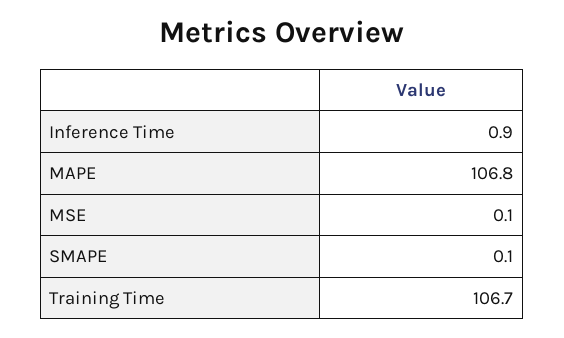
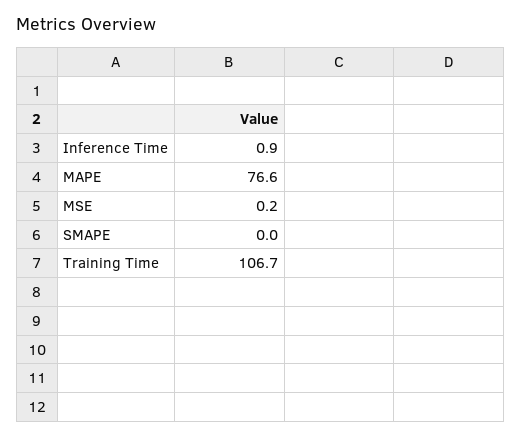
  {
    "Inference Time": 0.9,
-   "MAPE": 106.8,
+   "MAPE": 76.6,
-   "MSE": 0.1,
+   "MSE": 0.2,
-   "SMAPE": 0.1,
+   "SMAPE": 0,
    "Training Time": 106.7
  }

